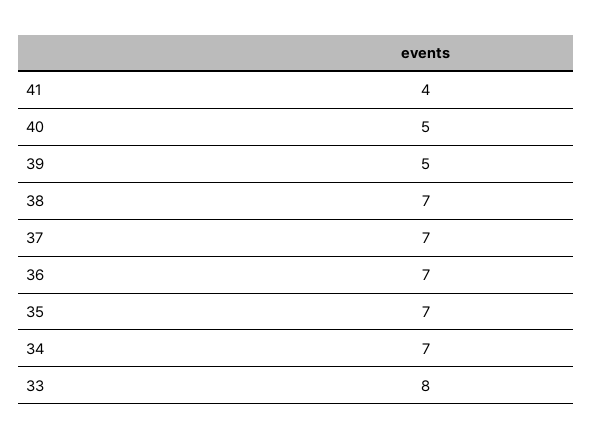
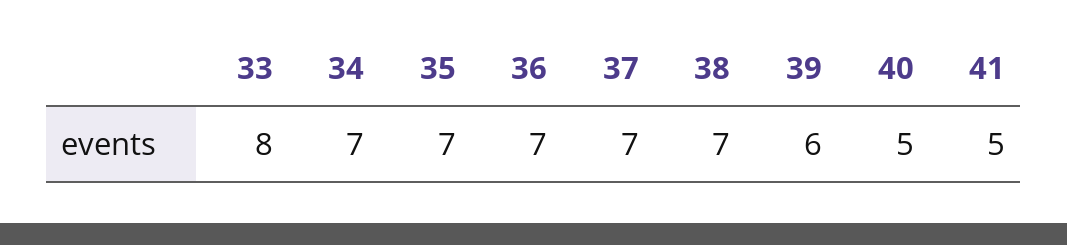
  {
-   "41": 4,
+   "41": 5,
    "40": 5,
-   "39": 5,
+   "39": 6,
    "38": 7,
    "37": 7,
    "36": 7,
    "35": 7,
    "34": 7,
    "33": 8
  }

